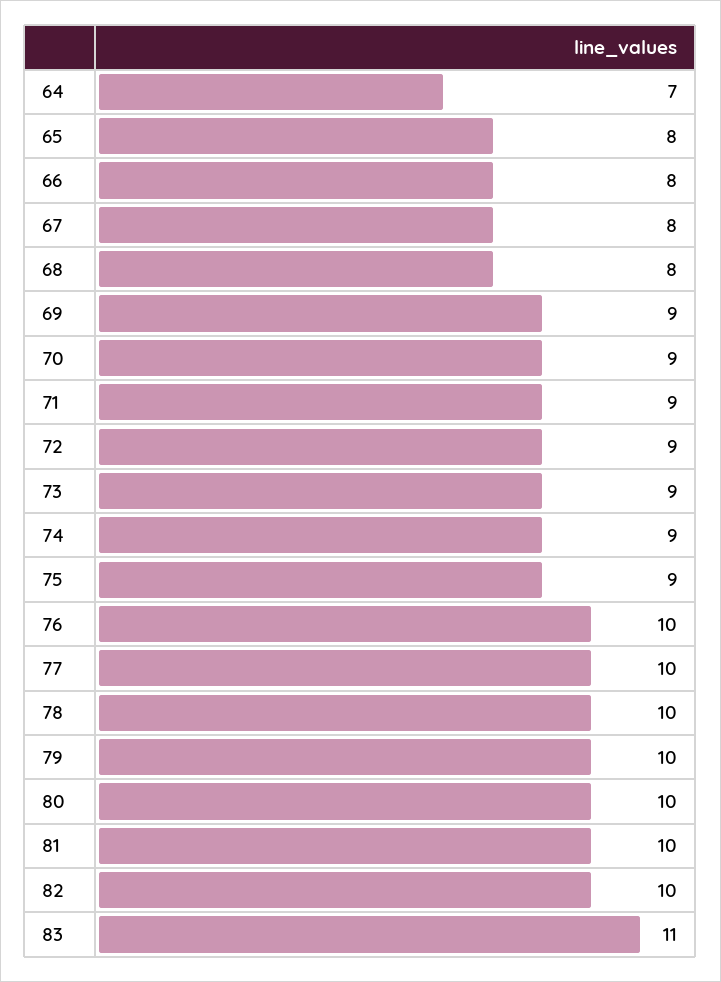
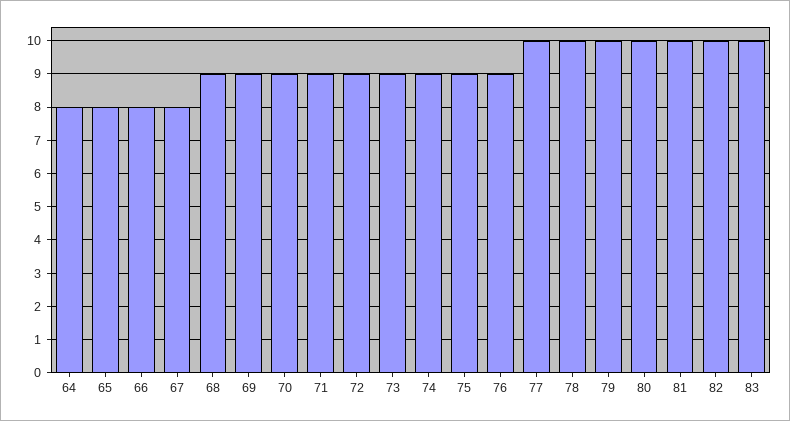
  {
-   "64": 7,
+   "64": 8,
    "65": 8,
    "66": 8,
    "67": 8,
-   "68": 8,
+   "68": 9,
    "69": 9,
    "70": 9,
    "71": 9,
    "72": 9,
    "73": 9,
    "74": 9,
    "75": 9,
-   "76": 10,
+   "76": 9,
    "77": 10,
    "78": 10,
    "79": 10,
    "80": 10,
    "81": 10,
    "82": 10,
-   "83": 11
+   "83": 10
  }

